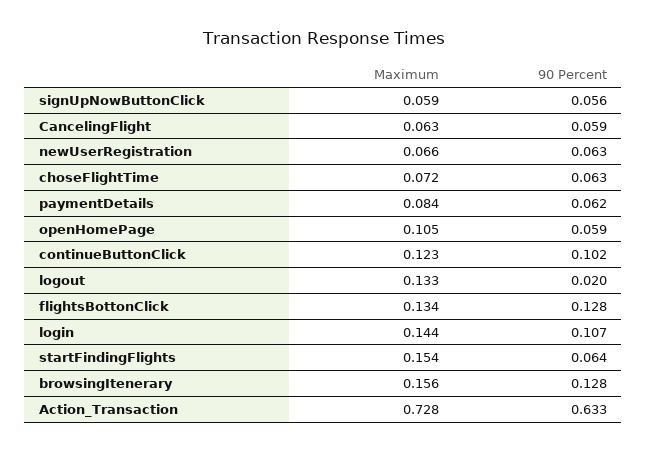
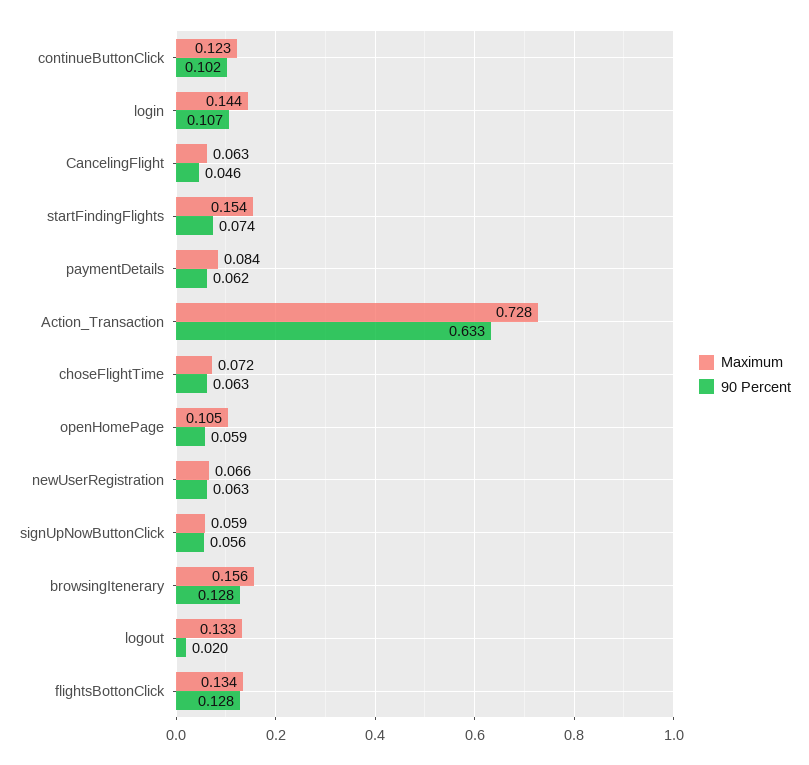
  {
    "Maximum": {
      "signUpNowButtonClick": 0.059,
      "CancelingFlight": 0.063,
      "newUserRegistration": 0.066,
      "choseFlightTime": 0.072,
      "paymentDetails": 0.084,
      "openHomePage": 0.105,
      "continueButtonClick": 0.123,
      "logout": 0.133,
      "flightsBottonClick": 0.134,
      "login": 0.144,
      "startFindingFlights": 0.154,
      "browsingItenerary": 0.156,
      "Action_Transaction": 0.728
    },
    "90 Percent": {
      "signUpNowButtonClick": 0.056,
-     "CancelingFlight": 0.059,
+     "CancelingFlight": 0.046,
      "newUserRegistration": 0.063,
      "choseFlightTime": 0.063,
      "paymentDetails": 0.062,
      "openHomePage": 0.059,
      "continueButtonClick": 0.102,
      "logout": 0.02,
      "flightsBottonClick": 0.128,
      "login": 0.107,
-     "startFindingFlights": 0.064,
+     "startFindingFlights": 0.074,
      "browsingItenerary": 0.128,
      "Action_Transaction": 0.633
    }
  }

